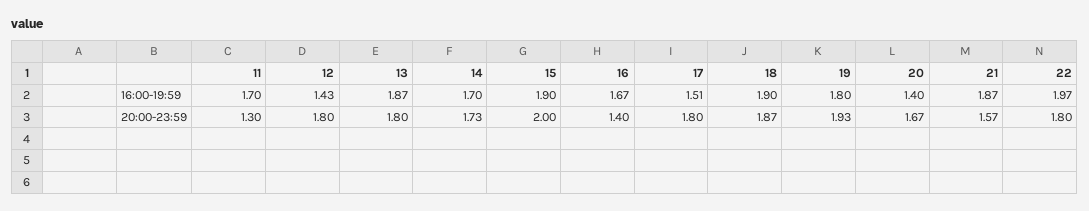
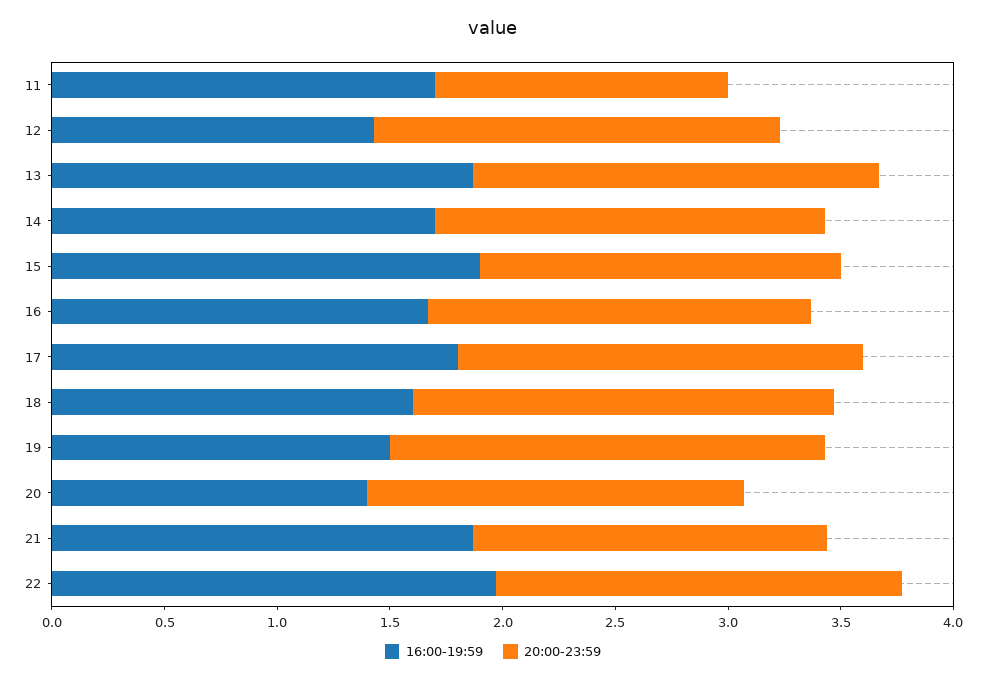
  {
    "16:00-19:59": {
      "11": 1.7,
      "12": 1.43,
      "13": 1.87,
      "14": 1.7,
      "15": 1.9,
      "16": 1.67,
-     "17": 1.51,
+     "17": 1.8,
-     "18": 1.9,
+     "18": 1.6,
-     "19": 1.8,
+     "19": 1.5,
      "20": 1.4,
      "21": 1.87,
      "22": 1.97
    },
    "20:00-23:59": {
      "11": 1.3,
      "12": 1.8,
      "13": 1.8,
      "14": 1.73,
-     "15": 2,
+     "15": 1.6,
-     "16": 1.4,
+     "16": 1.7,
      "17": 1.8,
      "18": 1.87,
      "19": 1.93,
      "20": 1.67,
      "21": 1.57,
      "22": 1.8
    }
  }

